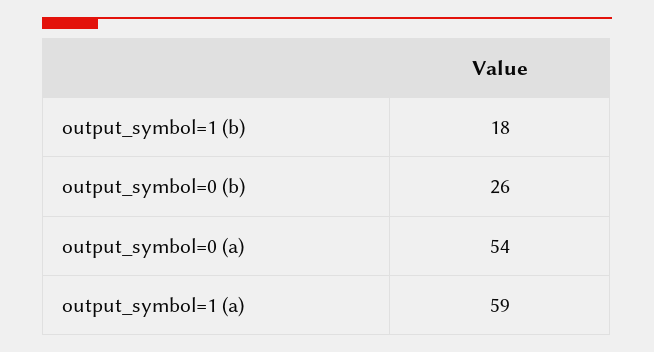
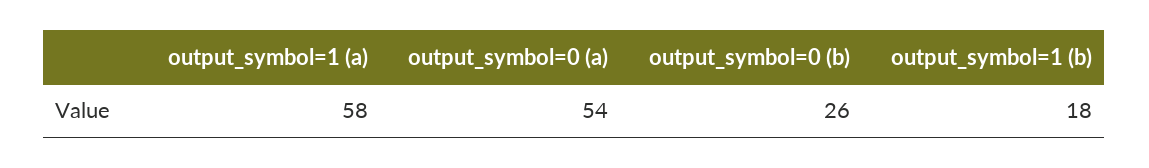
  {
    "output_symbol=1 (b)": 18,
    "output_symbol=0 (b)": 26,
    "output_symbol=0 (a)": 54,
-   "output_symbol=1 (a)": 59
+   "output_symbol=1 (a)": 58
  }

